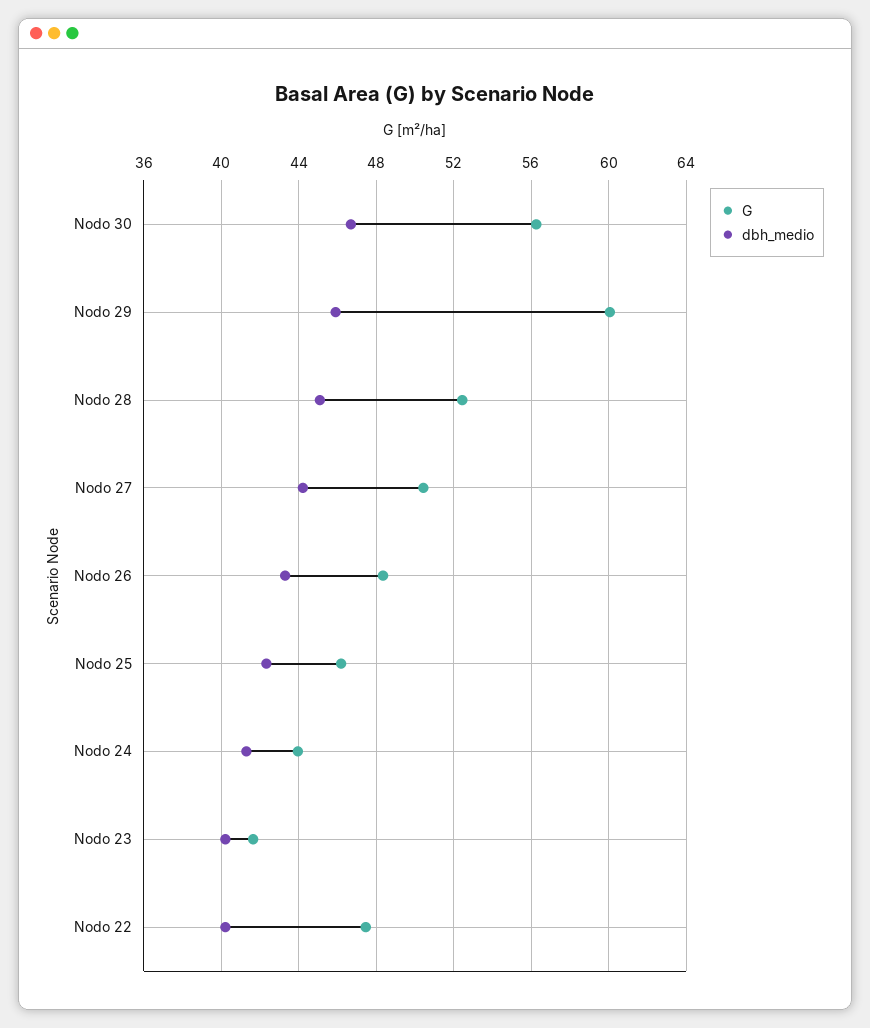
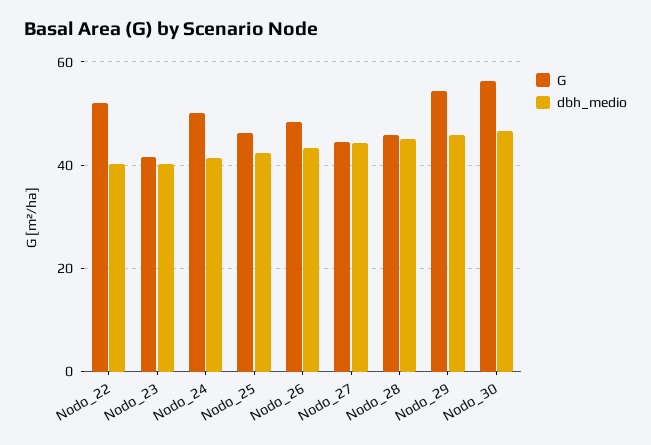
  {
    "G": {
      "Nodo 30": 56.5,
-     "Nodo 29": 60,
+     "Nodo 29": 54,
-     "Nodo 28": 52.5,
+     "Nodo 28": 46,
-     "Nodo 27": 50.5,
+     "Nodo 27": 44,
      "Nodo 26": 48.5,
      "Nodo 25": 46,
-     "Nodo 24": 44,
+     "Nodo 24": 50,
      "Nodo 23": 41.5,
-     "Nodo 22": 47.5
+     "Nodo 22": 52
    },
    "dbh_medio": {
      "Nodo 30": 46.5,
      "Nodo 29": 46,
      "Nodo 28": 45,
      "Nodo 27": 44,
      "Nodo 26": 43.5,
      "Nodo 25": 42.5,
      "Nodo 24": 41.5,
      "Nodo 23": 40,
      "Nodo 22": 40
    }
  }

